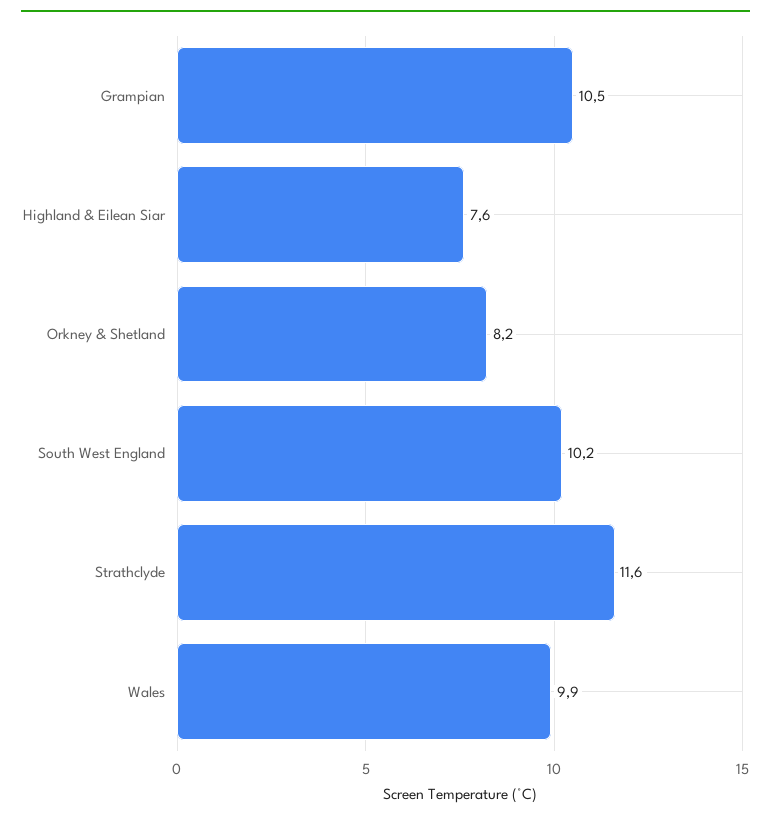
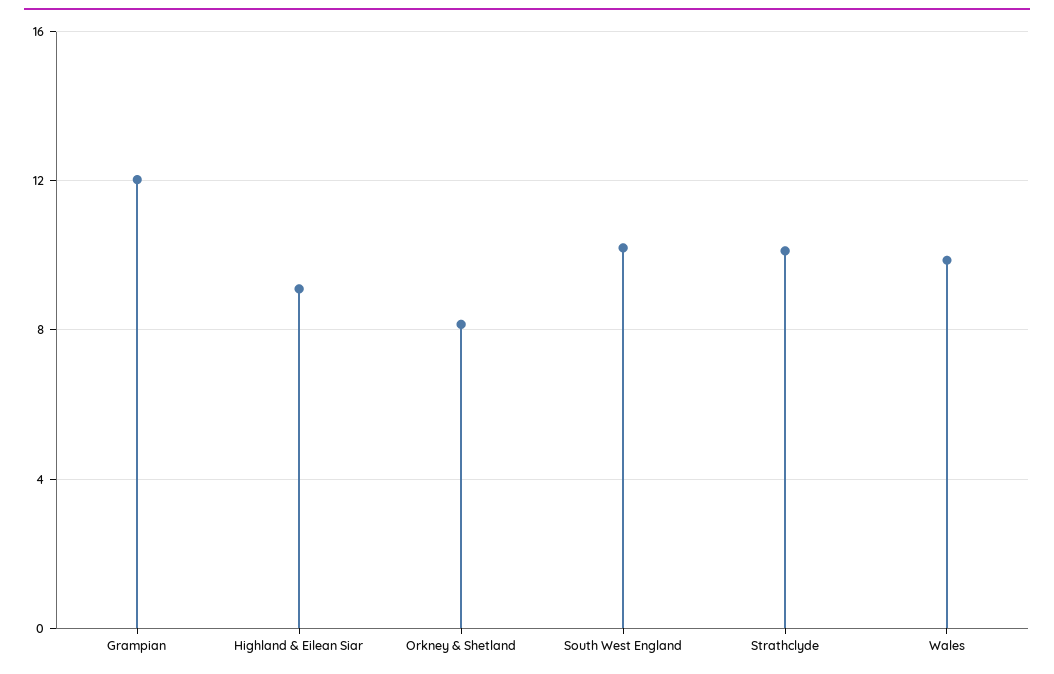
  {
-   "Grampian": 10.5,
+   "Grampian": 12,
-   "Highland & Eilean Siar": 7.6,
+   "Highland & Eilean Siar": 9,
    "Orkney & Shetland": 8.2,
    "South West England": 10.2,
-   "Strathclyde": 11.6,
+   "Strathclyde": 10,
    "Wales": 9.9
  }

